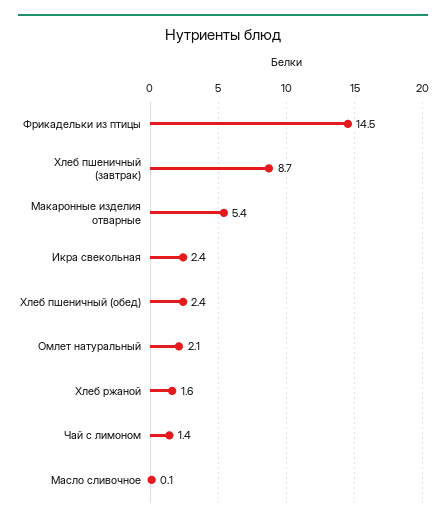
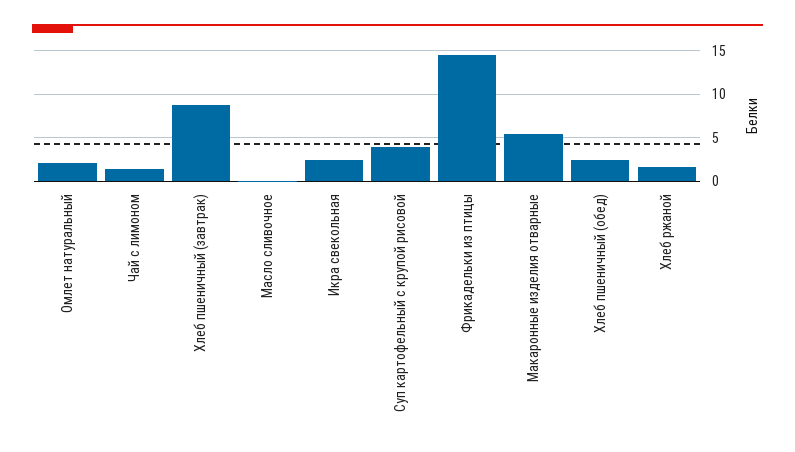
  {
    "Фрикадельки из птицы": 14.5,
    "Хлеб пшеничный (завтрак)": 8.7,
    "Макаронные изделия отварные": 5.4,
    "Икра свекольная": 2.4,
    "Хлеб пшеничный (обед)": 2.4,
    "Омлет натуральный": 2.1,
    "Хлеб ржаной": 1.6,
    "Чай с лимоном": 1.4,
-   "Масло сливочное": 0.1
+   "Масло сливочное": 0.1,
+   "Суп картофельный с крупой рисовой": 4
  }

